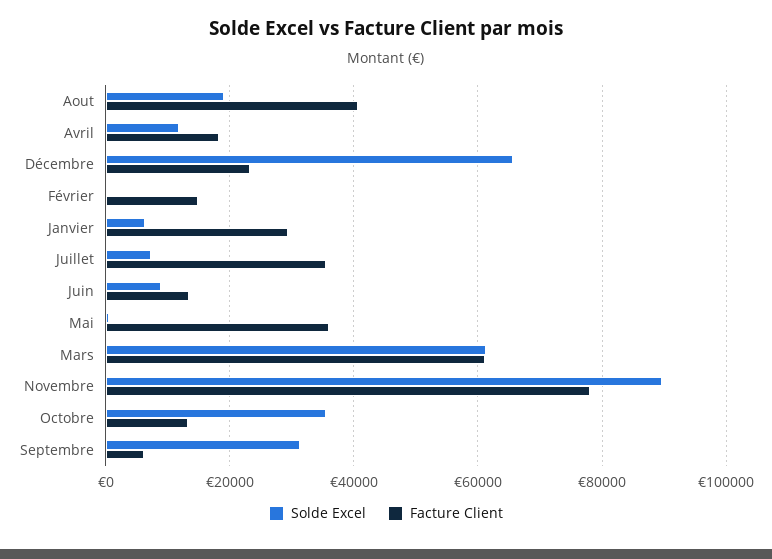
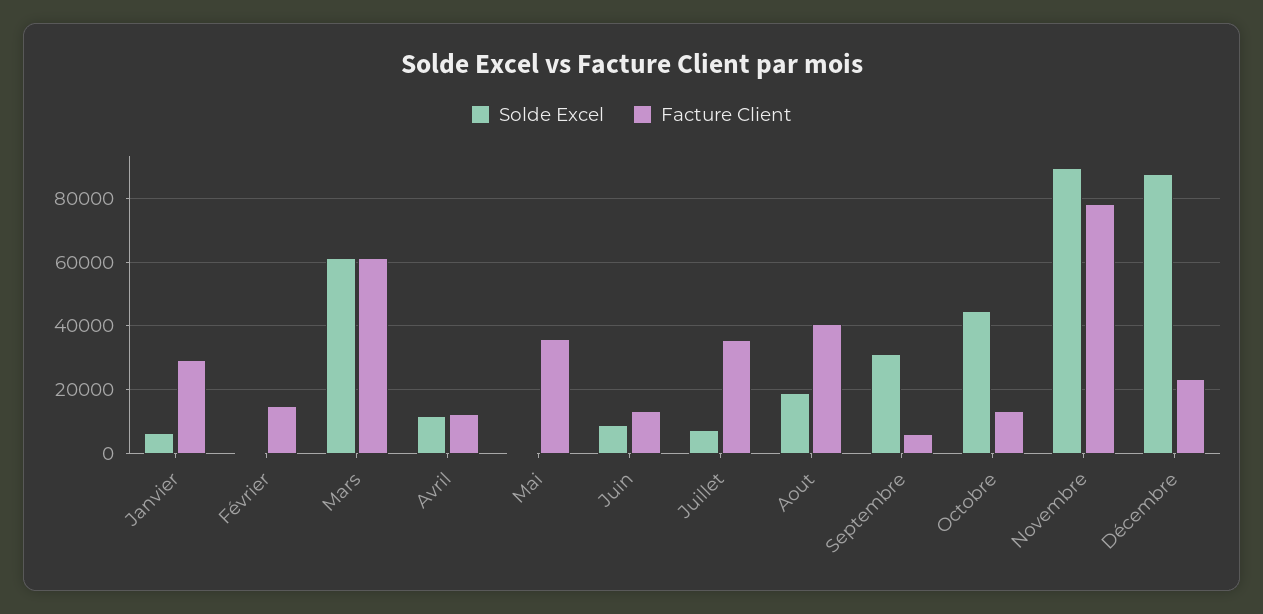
  {
    "Solde Excel": {
      "Aout": 20000,
      "Avril": 12000,
-     "Décembre": 66000,
+     "Décembre": 88000,
      "Février": 0,
      "Janvier": 6000,
      "Juillet": 8000,
      "Juin": 8000,
      "Mai": 0,
      "Mars": 62000,
      "Novembre": 90000,
-     "Octobre": 36000,
+     "Octobre": 44000,
      "Septembre": 32000
    },
    "Facture Client": {
      "Aout": 40000,
-     "Avril": 18000,
+     "Avril": 12000,
      "Décembre": 24000,
      "Février": 14000,
      "Janvier": 30000,
      "Juillet": 36000,
      "Juin": 14000,
      "Mai": 36000,
      "Mars": 62000,
      "Novembre": 78000,
      "Octobre": 14000,
      "Septembre": 6000
    }
  }

